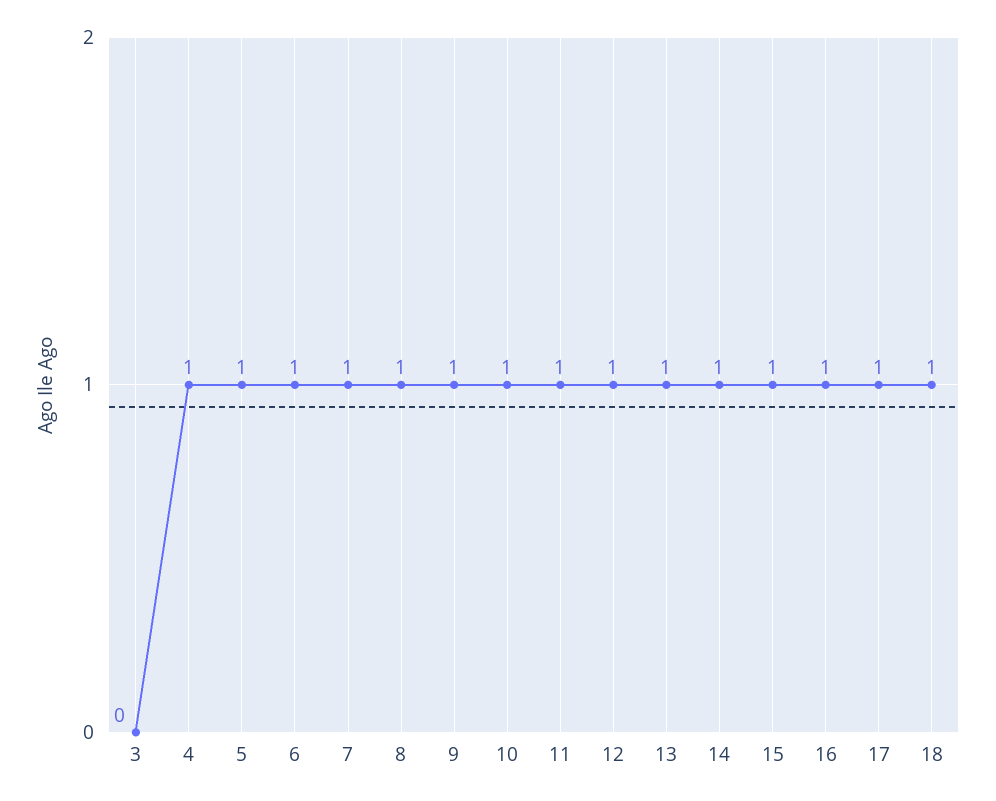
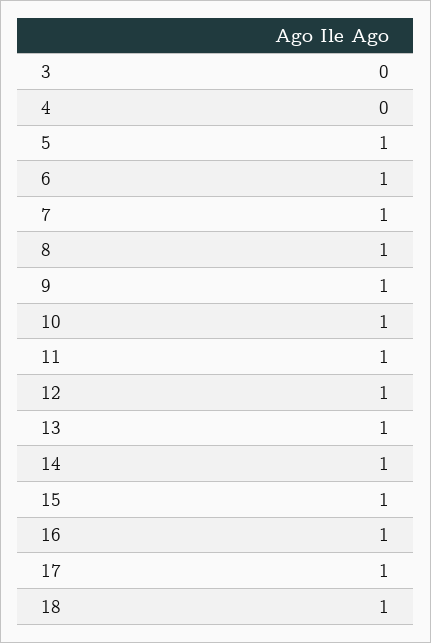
  {
    "3": 0,
-   "4": 1,
+   "4": 0,
    "5": 1,
    "6": 1,
    "7": 1,
    "8": 1,
    "9": 1,
    "10": 1,
    "11": 1,
    "12": 1,
    "13": 1,
    "14": 1,
    "15": 1,
    "16": 1,
    "17": 1,
    "18": 1
  }

